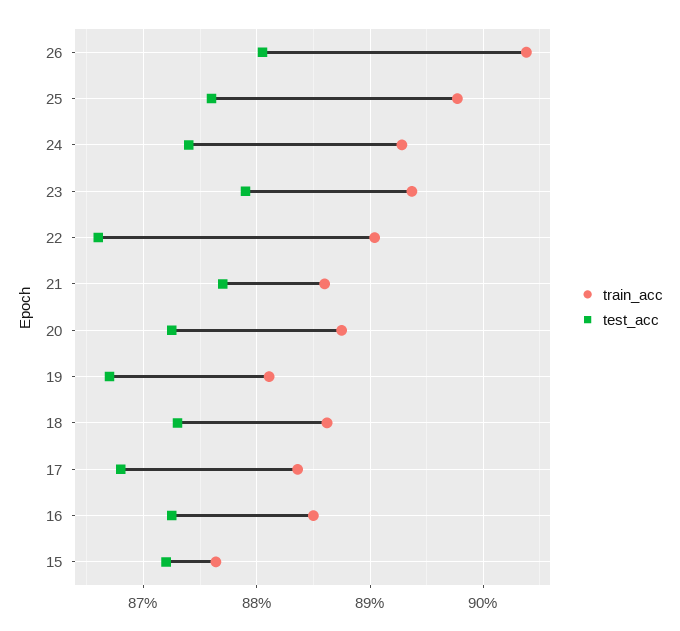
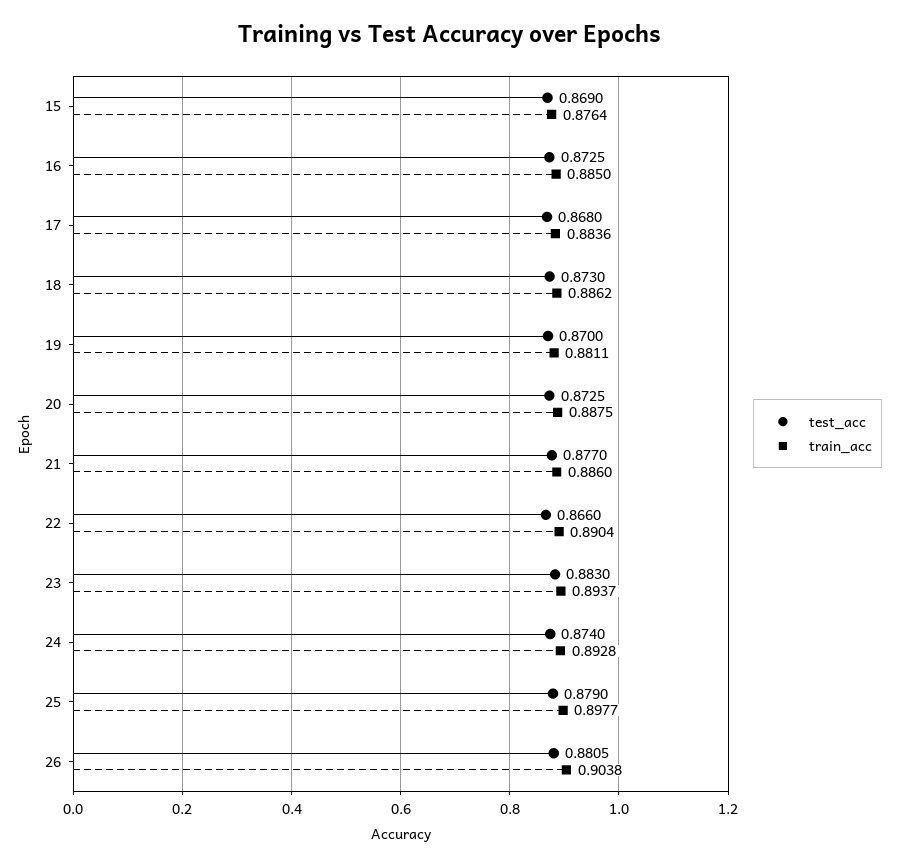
  {
    "train_acc": {
      "26": 0.9038,
      "25": 0.8977,
      "24": 0.8928,
      "23": 0.8937,
      "22": 0.8904,
      "21": 0.886,
      "20": 0.8875,
      "19": 0.8811,
      "18": 0.8862,
      "17": 0.8836,
      "16": 0.885,
      "15": 0.8764
    },
    "test_acc": {
      "26": 0.8805,
-     "25": 0.876,
+     "25": 0.879,
      "24": 0.874,
-     "23": 0.879,
+     "23": 0.883,
      "22": 0.866,
      "21": 0.877,
      "20": 0.8725,
-     "19": 0.867,
+     "19": 0.87,
      "18": 0.873,
      "17": 0.868,
      "16": 0.8725,
-     "15": 0.872
+     "15": 0.869
    }
  }

